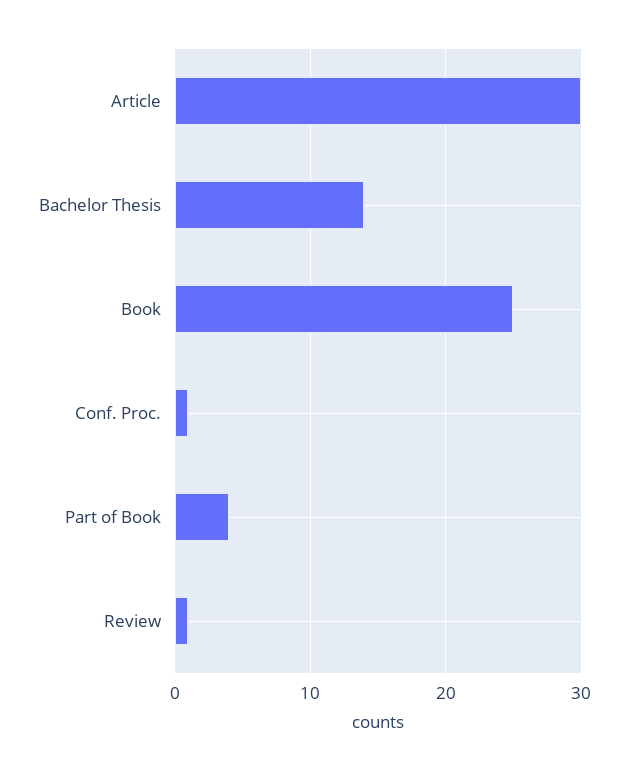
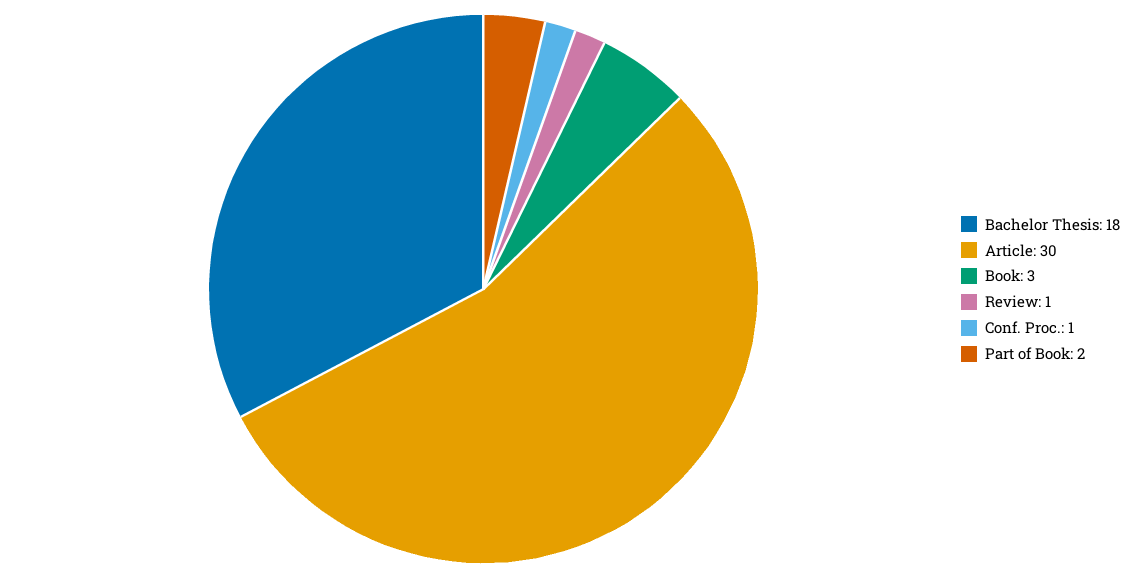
  {
    "Article": 30,
-   "Bachelor Thesis": 14,
+   "Bachelor Thesis": 18,
-   "Book": 25,
+   "Book": 3,
    "Conf. Proc.": 1,
-   "Part of Book": 4,
+   "Part of Book": 2,
    "Review": 1
  }

